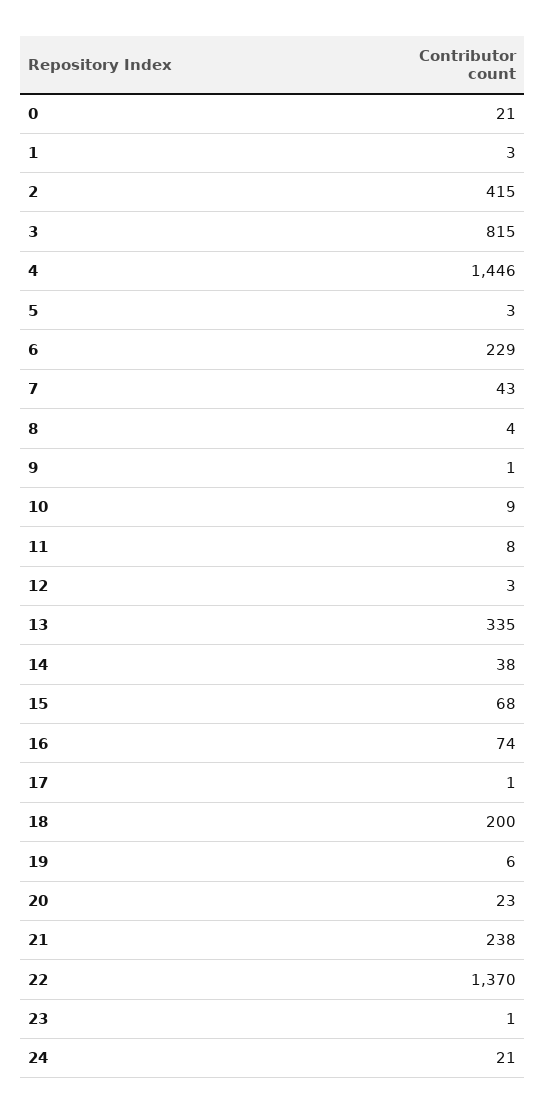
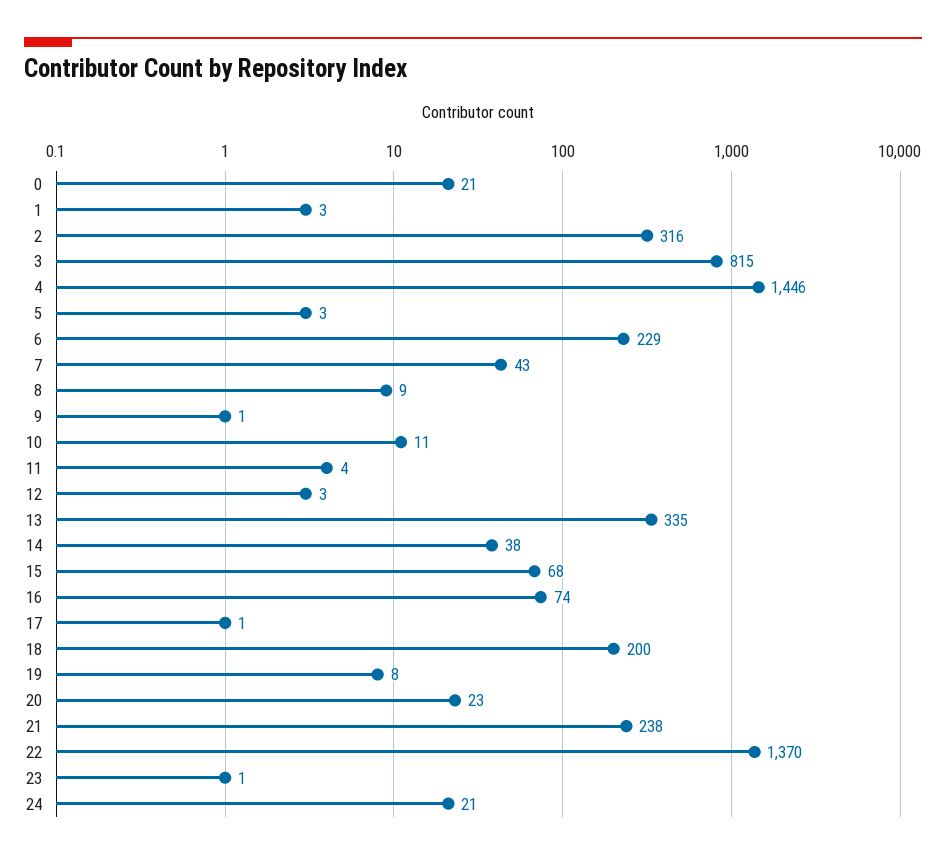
  {
    "0": 21,
    "1": 3,
-   "2": 415,
+   "2": 316,
    "3": 815,
    "4": 1446,
    "5": 3,
    "6": 229,
    "7": 43,
-   "8": 4,
+   "8": 9,
    "9": 1,
-   "10": 9,
+   "10": 11,
-   "11": 8,
+   "11": 4,
    "12": 3,
    "13": 335,
    "14": 38,
    "15": 68,
    "16": 74,
    "17": 1,
    "18": 200,
-   "19": 6,
+   "19": 8,
    "20": 23,
    "21": 238,
    "22": 1370,
    "23": 1,
    "24": 21
  }

